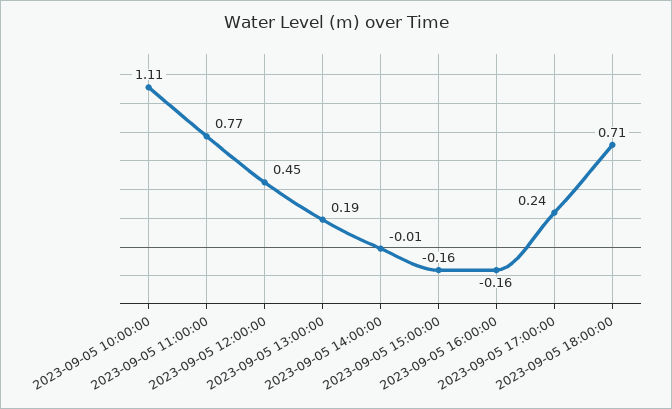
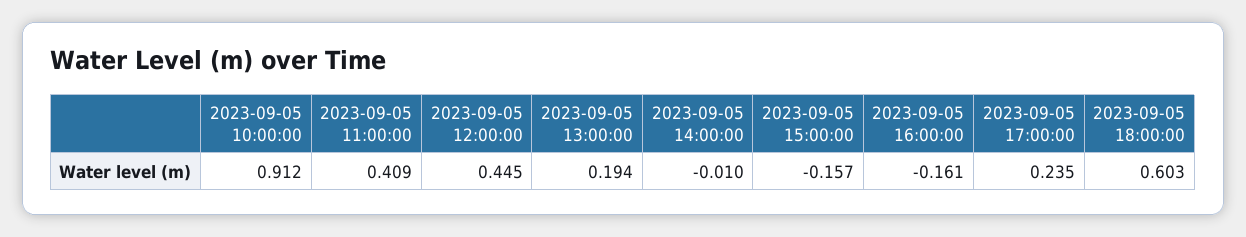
  {
-   "2023-09-05 10:00:00": 1.11,
+   "2023-09-05 10:00:00": 0.912,
-   "2023-09-05 11:00:00": 0.77,
+   "2023-09-05 11:00:00": 0.409,
    "2023-09-05 12:00:00": 0.445,
    "2023-09-05 13:00:00": 0.194,
    "2023-09-05 14:00:00": -0.01,
    "2023-09-05 15:00:00": -0.157,
    "2023-09-05 16:00:00": -0.161,
    "2023-09-05 17:00:00": 0.235,
-   "2023-09-05 18:00:00": 0.71
+   "2023-09-05 18:00:00": 0.603
  }

